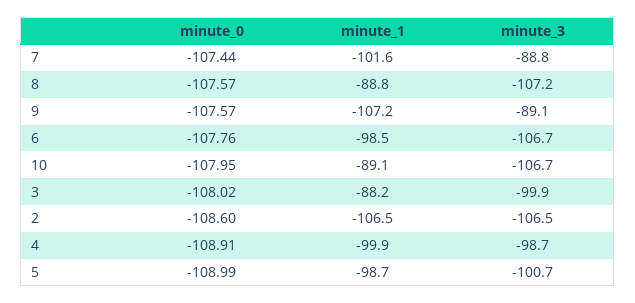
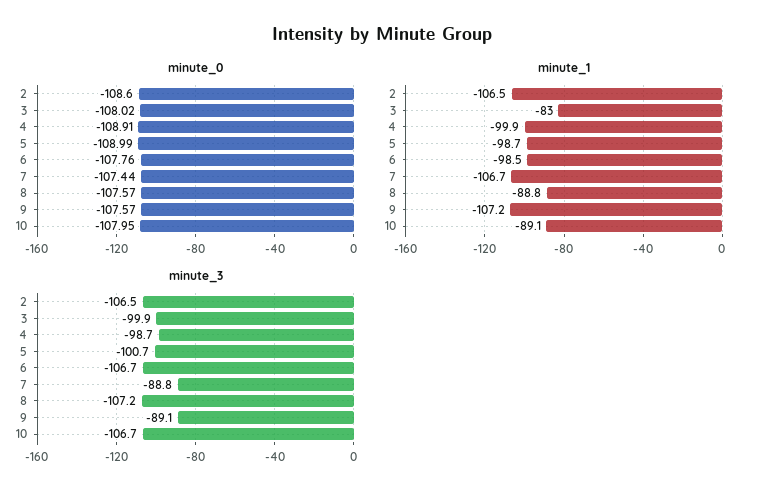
  {
    "minute_0": {
      "7": -107.44,
      "8": -107.57,
      "9": -107.57,
      "6": -107.76,
      "10": -107.95,
      "3": -108.02,
      "2": -108.6,
      "4": -108.91,
      "5": -108.99
    },
    "minute_1": {
-     "7": -101.6,
+     "7": -106.7,
      "8": -88.8,
      "9": -107.2,
      "6": -98.5,
      "10": -89.1,
-     "3": -88.2,
+     "3": -83,
      "2": -106.5,
      "4": -99.9,
      "5": -98.7
    },
    "minute_3": {
      "7": -88.8,
      "8": -107.2,
      "9": -89.1,
      "6": -106.7,
      "10": -106.7,
      "3": -99.9,
      "2": -106.5,
      "4": -98.7,
      "5": -100.7
    }
  }

